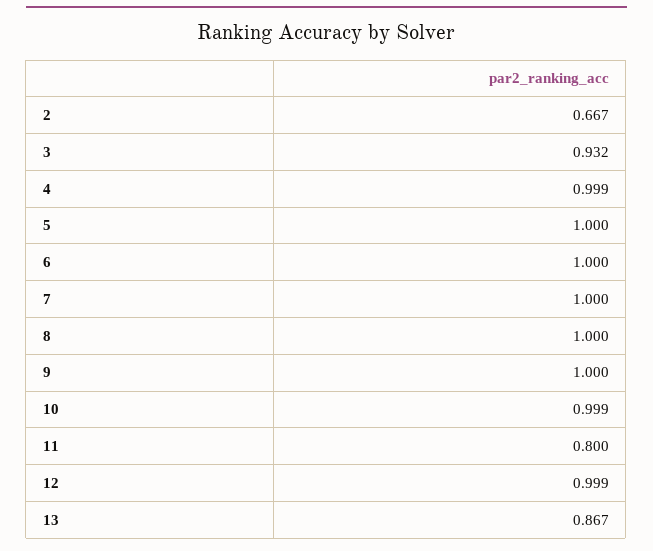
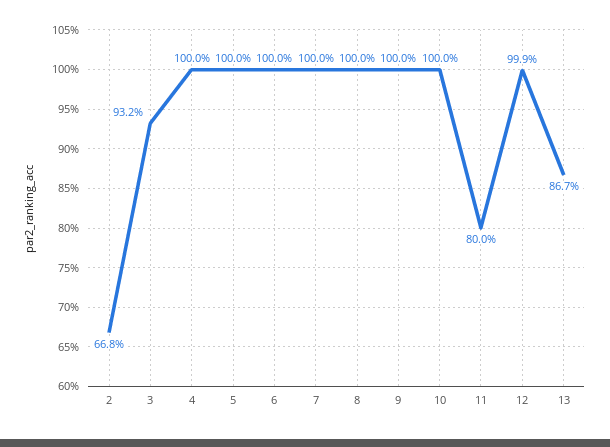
  {
-   "2": 0.667,
+   "2": 0.668,
    "3": 0.932,
-   "4": 0.999,
+   "4": 1,
    "5": 1,
    "6": 1,
    "7": 1,
    "8": 1,
    "9": 1,
-   "10": 0.999,
+   "10": 1,
    "11": 0.8,
    "12": 0.999,
    "13": 0.867
  }

